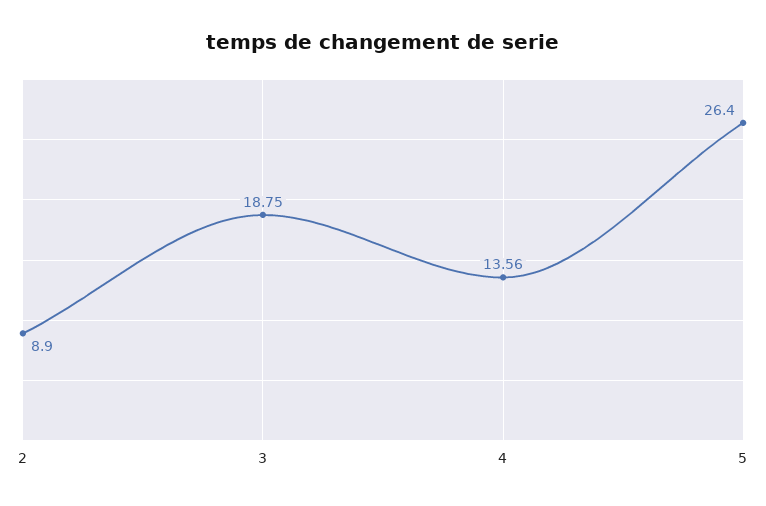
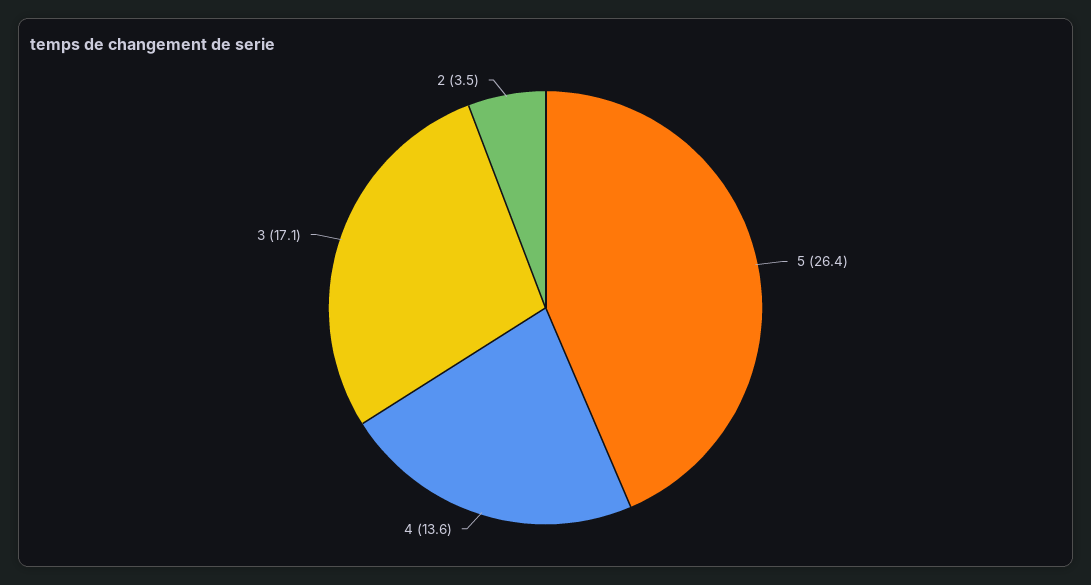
  {
-   "2": 8.9,
+   "2": 3.5,
-   "3": 18.75,
+   "3": 17.1,
    "4": 13.56,
    "5": 26.4
  }

